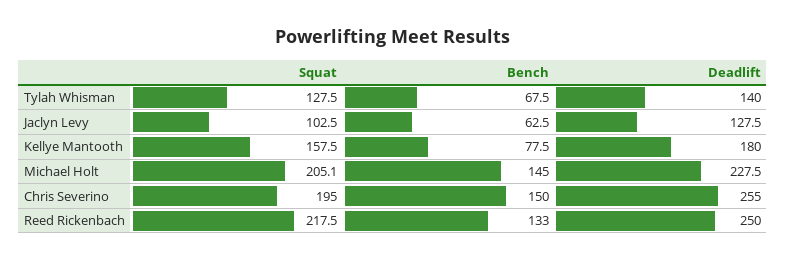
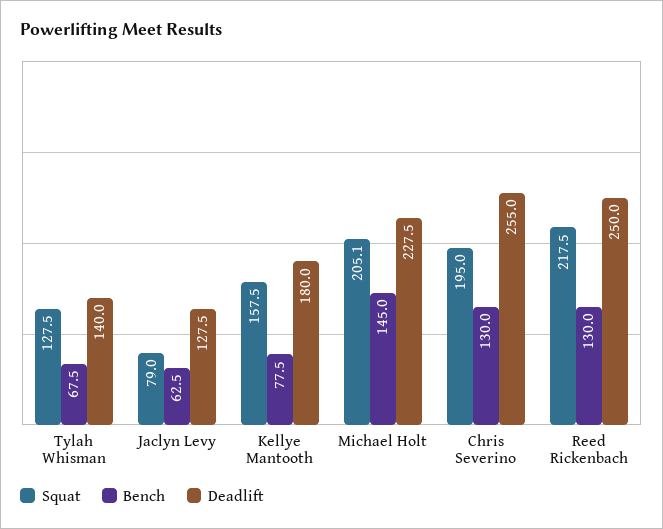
  {
    "Squat": {
      "Tylah Whisman": 127.5,
-     "Jaclyn Levy": 102.5,
+     "Jaclyn Levy": 79,
      "Kellye Mantooth": 157.5,
      "Michael Holt": 205.1,
      "Chris Severino": 195,
      "Reed Rickenbach": 217.5
    },
    "Bench": {
      "Tylah Whisman": 67.5,
      "Jaclyn Levy": 62.5,
      "Kellye Mantooth": 77.5,
      "Michael Holt": 145,
-     "Chris Severino": 150,
+     "Chris Severino": 130,
-     "Reed Rickenbach": 133
+     "Reed Rickenbach": 130
    },
    "Deadlift": {
      "Tylah Whisman": 140,
      "Jaclyn Levy": 127.5,
      "Kellye Mantooth": 180,
      "Michael Holt": 227.5,
      "Chris Severino": 255,
      "Reed Rickenbach": 250
    }
  }

